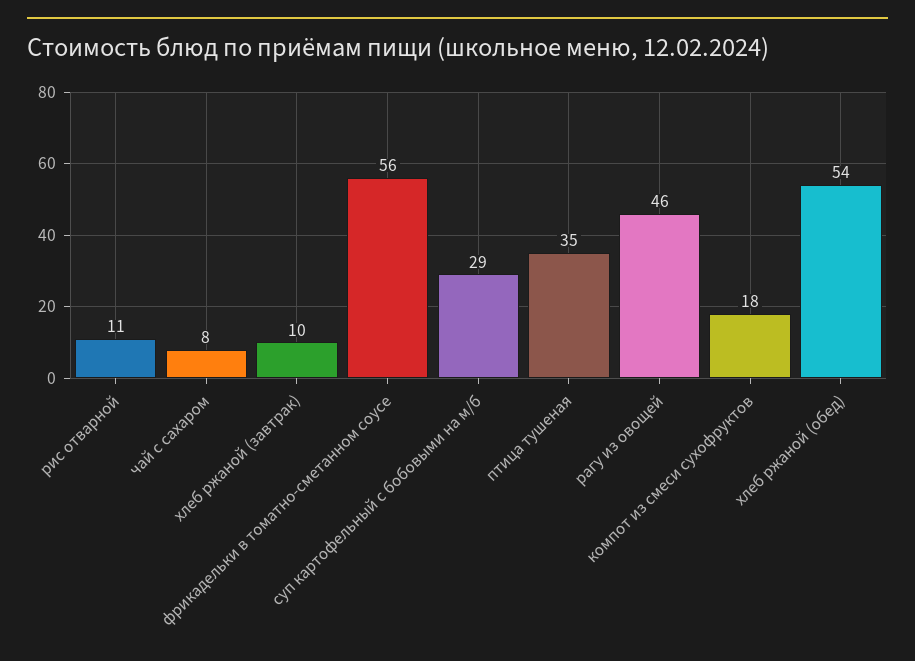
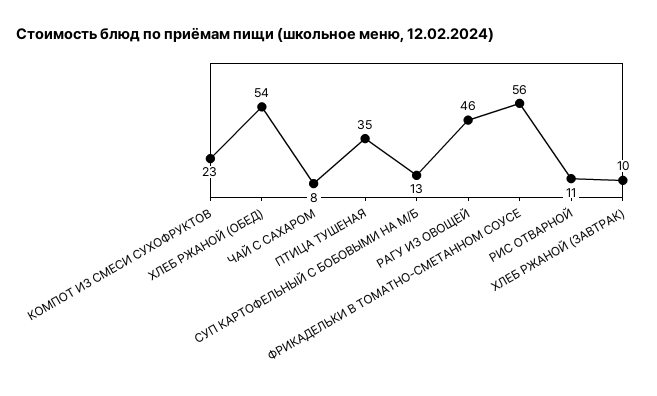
  {
    "рис отварной": 11,
    "чай с сахаром": 8,
    "хлеб ржаной (завтрак)": 10,
    "фрикадельки в томатно-сметанном соусе": 56,
-   "суп картофельный с бобовыми на м/б": 29,
+   "суп картофельный с бобовыми на м/б": 13,
    "птица тушеная": 35,
    "рагу из овощей": 46,
-   "компот из смеси сухофруктов": 18,
+   "компот из смеси сухофруктов": 23,
    "хлеб ржаной (обед)": 54
  }

